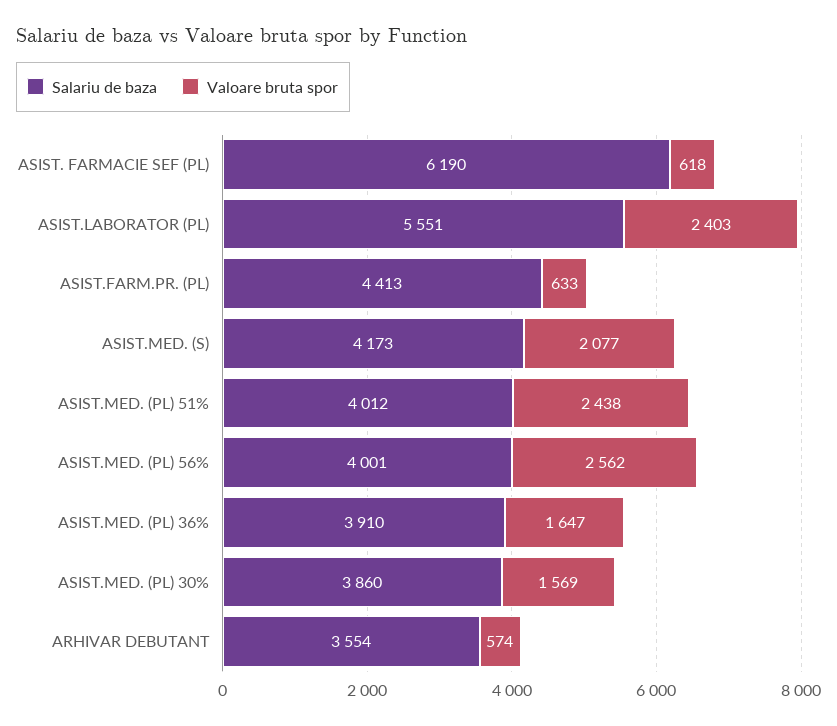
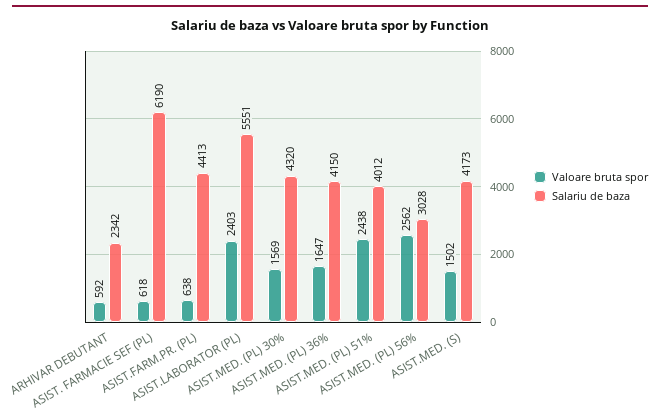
  {
    "Salariu de baza": {
      "ASIST. FARMACIE SEF (PL)": 6190,
      "ASIST.LABORATOR (PL)": 5551,
      "ASIST.FARM.PR. (PL)": 4413,
      "ASIST.MED. (S)": 4173,
      "ASIST.MED. (PL) 51%": 4012,
-     "ASIST.MED. (PL) 56%": 4001,
+     "ASIST.MED. (PL) 56%": 3028,
-     "ASIST.MED. (PL) 36%": 3910,
+     "ASIST.MED. (PL) 36%": 4150,
-     "ASIST.MED. (PL) 30%": 3860,
+     "ASIST.MED. (PL) 30%": 4320,
-     "ARHIVAR DEBUTANT": 3554
+     "ARHIVAR DEBUTANT": 2342
    },
    "Valoare bruta spor": {
      "ASIST. FARMACIE SEF (PL)": 618,
      "ASIST.LABORATOR (PL)": 2403,
-     "ASIST.FARM.PR. (PL)": 633,
+     "ASIST.FARM.PR. (PL)": 638,
-     "ASIST.MED. (S)": 2077,
+     "ASIST.MED. (S)": 1502,
      "ASIST.MED. (PL) 51%": 2438,
      "ASIST.MED. (PL) 56%": 2562,
      "ASIST.MED. (PL) 36%": 1647,
      "ASIST.MED. (PL) 30%": 1569,
-     "ARHIVAR DEBUTANT": 574
+     "ARHIVAR DEBUTANT": 592
    }
  }

